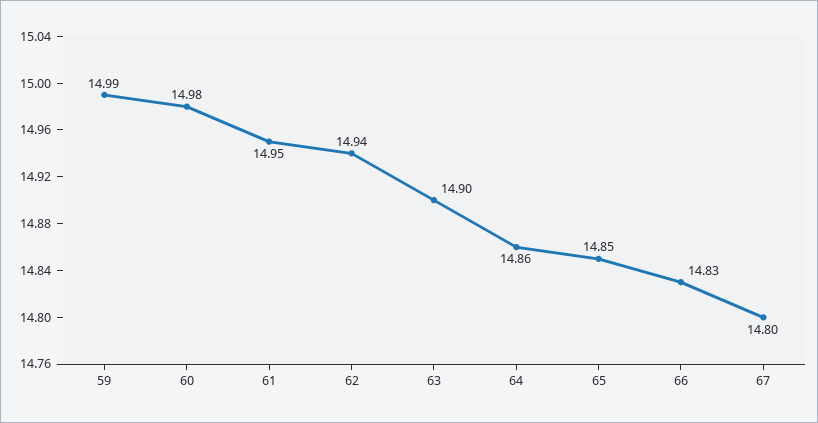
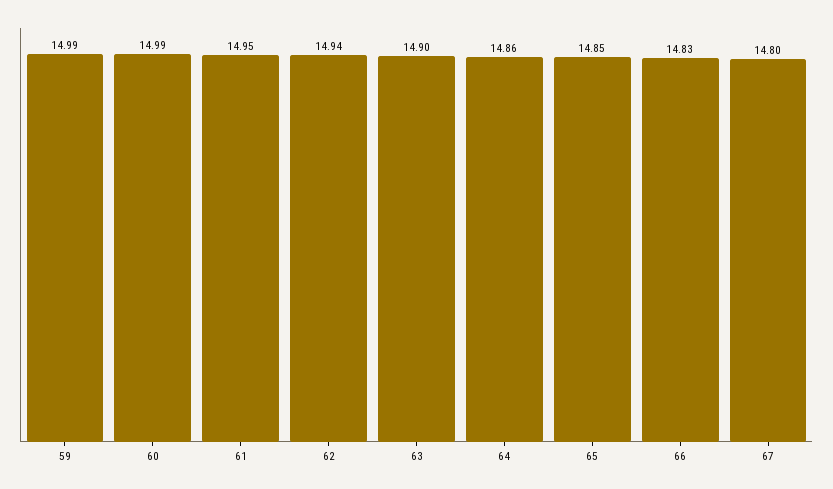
  {
    "59": 14.99,
-   "60": 14.98,
+   "60": 14.99,
    "61": 14.95,
    "62": 14.94,
    "63": 14.9,
    "64": 14.86,
    "65": 14.85,
    "66": 14.83,
    "67": 14.8
  }

